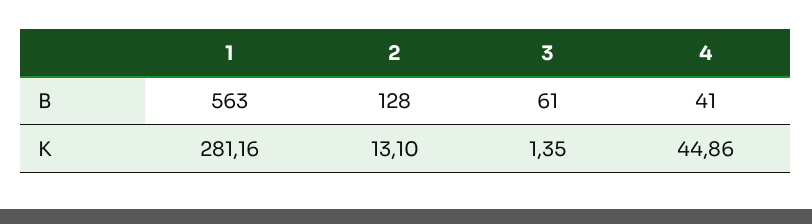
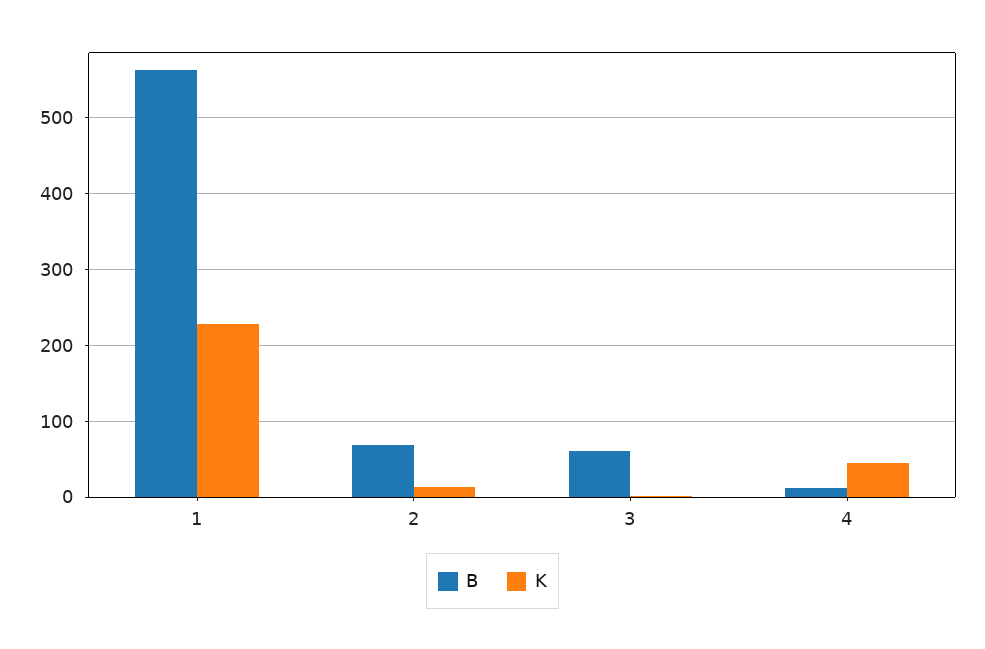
  {
    "B": {
      "1": 563,
-     "2": 128,
+     "2": 70,
      "3": 61,
-     "4": 41
+     "4": 10
    },
    "K": {
-     "1": 281.16,
+     "1": 230,
      "2": 13.1,
      "3": 1.35,
      "4": 44.86
    }
  }

